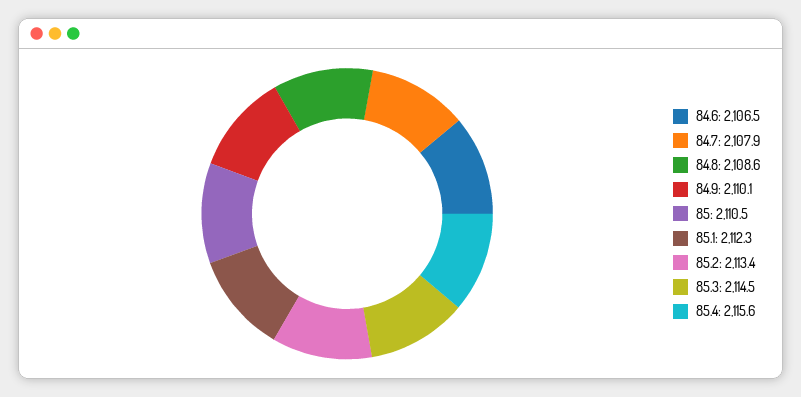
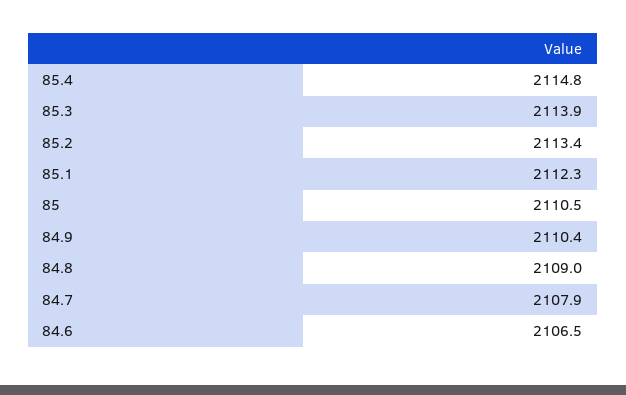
  {
    "84.6": 2106.5,
    "84.7": 2107.9,
-   "84.8": 2108.6,
+   "84.8": 2109,
-   "84.9": 2110.1,
+   "84.9": 2110.4,
    "85": 2110.5,
    "85.1": 2112.3,
    "85.2": 2113.4,
-   "85.3": 2114.5,
+   "85.3": 2113.9,
-   "85.4": 2115.6
+   "85.4": 2114.8
  }

